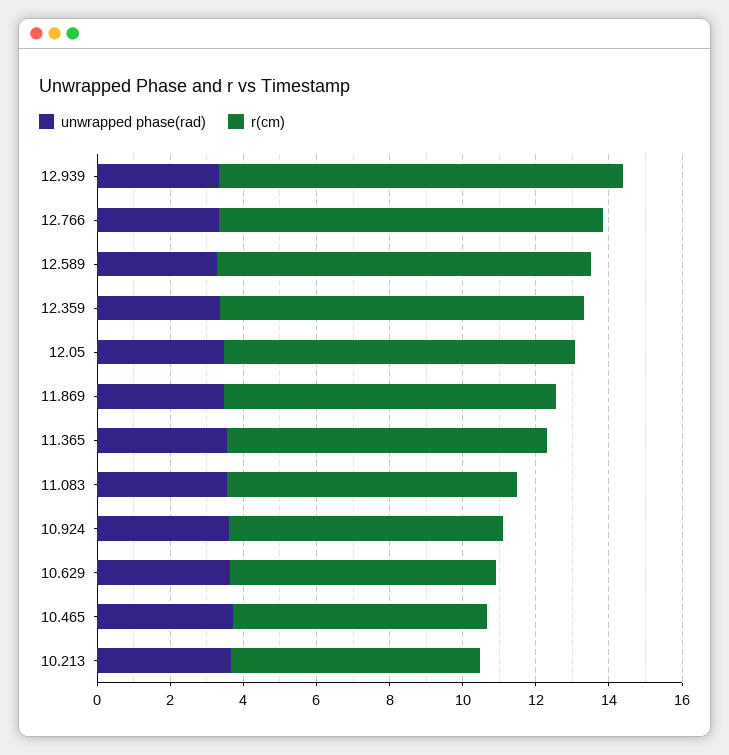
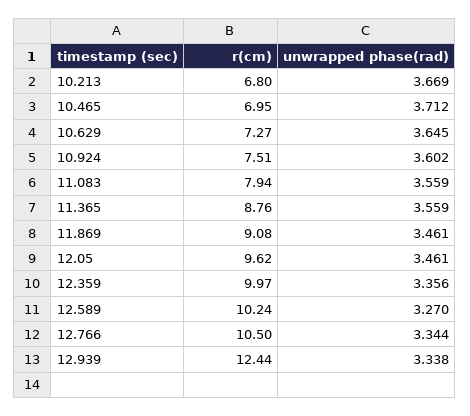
  {
    "unwrapped phase(rad)": {
      "12.939": 3.338,
      "12.766": 3.344,
      "12.589": 3.27,
      "12.359": 3.356,
      "12.05": 3.461,
      "11.869": 3.461,
      "11.365": 3.559,
      "11.083": 3.559,
      "10.924": 3.602,
      "10.629": 3.645,
      "10.465": 3.712,
      "10.213": 3.669
    },
    "r(cm)": {
-     "12.939": 11,
+     "12.939": 12.44,
      "12.766": 10.5,
      "12.589": 10.24,
      "12.359": 9.97,
      "12.05": 9.62,
      "11.869": 9.08,
      "11.365": 8.76,
      "11.083": 7.94,
      "10.924": 7.51,
      "10.629": 7.27,
      "10.465": 6.95,
      "10.213": 6.8
    }
  }

